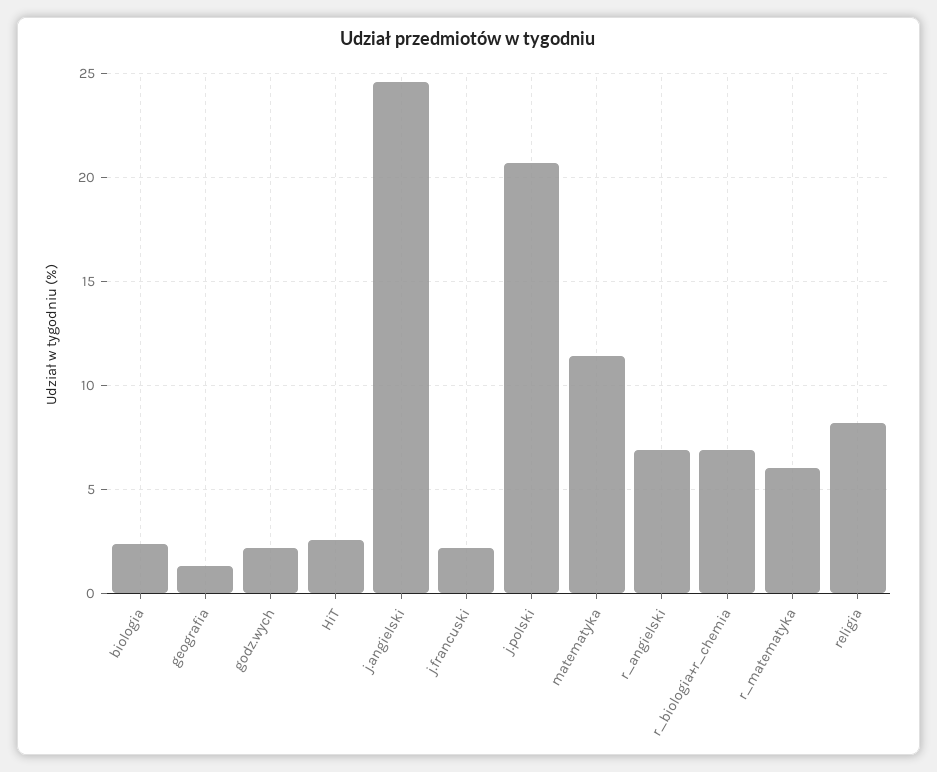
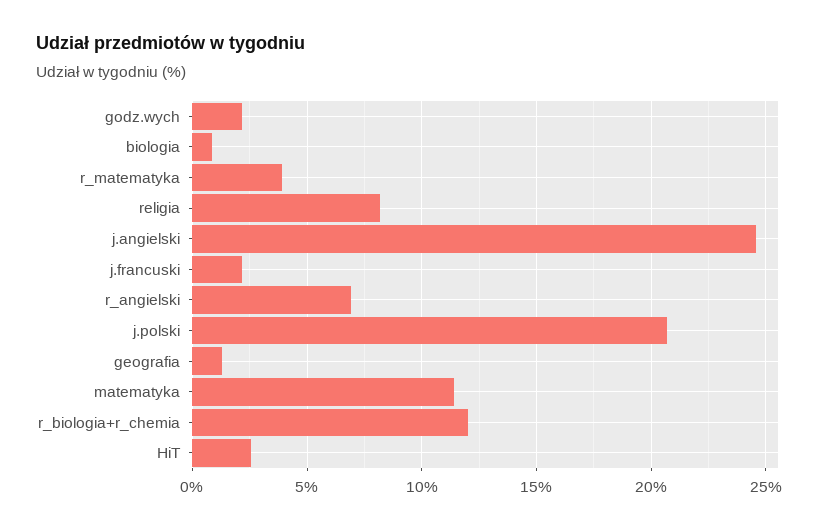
  {
-   "biologia": 2.5,
+   "biologia": 1,
    "geografia": 1.5,
    "godz.wych": 2,
    "HiT": 2.5,
    "j.angielski": 24.5,
    "j.francuski": 2,
    "j.polski": 20.5,
    "matematyka": 11.5,
    "r_angielski": 7,
-   "r_biologia+r_chemia": 7,
+   "r_biologia+r_chemia": 12,
-   "r_matematyka": 6,
+   "r_matematyka": 4,
    "religia": 8
  }

